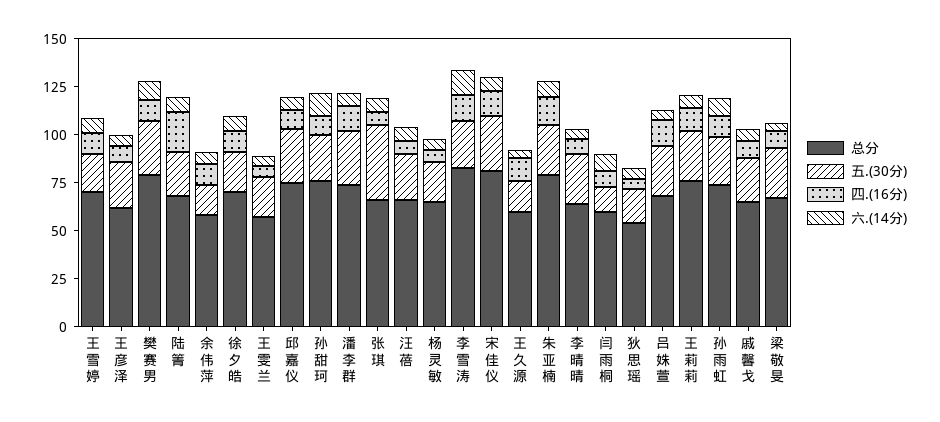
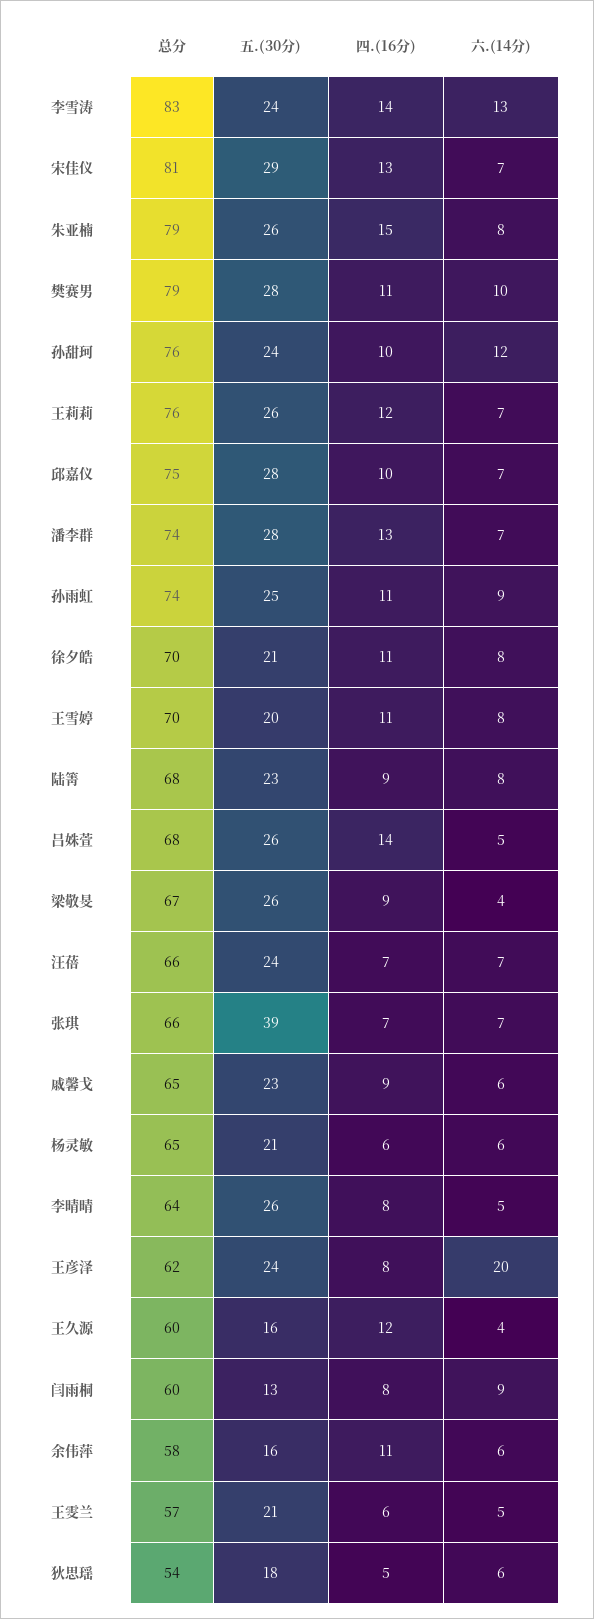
  {
    "总分": {
      "王雪婷": 70,
      "王彦泽": 62,
      "樊赛男": 79,
      "陆箐": 68,
      "余伟萍": 58,
      "徐夕皓": 70,
      "王雯兰": 57,
      "邱嘉仪": 75,
      "孙甜珂": 76,
      "潘李群": 74,
      "张琪": 66,
      "汪蓓": 66,
      "杨灵敏": 65,
      "李雪涛": 83,
      "宋佳仪": 81,
      "王久源": 60,
      "朱亚楠": 79,
      "李晴晴": 64,
      "闫雨桐": 60,
      "狄思瑶": 54,
      "吕姝萱": 68,
      "王莉莉": 76,
      "孙雨虹": 74,
      "戚馨戈": 65,
      "梁敬旻": 67
    },
    "五.(30分)": {
      "王雪婷": 20,
      "王彦泽": 24,
      "樊赛男": 28,
      "陆箐": 23,
      "余伟萍": 16,
      "徐夕皓": 21,
      "王雯兰": 21,
      "邱嘉仪": 28,
      "孙甜珂": 24,
      "潘李群": 28,
      "张琪": 39,
      "汪蓓": 24,
      "杨灵敏": 21,
      "李雪涛": 24,
      "宋佳仪": 29,
      "王久源": 16,
      "朱亚楠": 26,
      "李晴晴": 26,
      "闫雨桐": 13,
      "狄思瑶": 18,
      "吕姝萱": 26,
      "王莉莉": 26,
      "孙雨虹": 25,
      "戚馨戈": 23,
      "梁敬旻": 26
    },
    "四.(16分)": {
      "王雪婷": 11,
      "王彦泽": 8,
      "樊赛男": 11,
-     "陆箐": 20,
+     "陆箐": 9,
      "余伟萍": 11,
      "徐夕皓": 11,
      "王雯兰": 6,
      "邱嘉仪": 10,
      "孙甜珂": 10,
      "潘李群": 13,
      "张琪": 7,
      "汪蓓": 7,
      "杨灵敏": 6,
      "李雪涛": 14,
      "宋佳仪": 13,
      "王久源": 12,
      "朱亚楠": 15,
      "李晴晴": 8,
      "闫雨桐": 8,
      "狄思瑶": 5,
      "吕姝萱": 14,
      "王莉莉": 12,
      "孙雨虹": 11,
      "戚馨戈": 9,
      "梁敬旻": 9
    },
    "六.(14分)": {
      "王雪婷": 8,
-     "王彦泽": 5,
+     "王彦泽": 20,
      "樊赛男": 10,
      "陆箐": 8,
      "余伟萍": 6,
      "徐夕皓": 8,
      "王雯兰": 5,
      "邱嘉仪": 7,
      "孙甜珂": 12,
      "潘李群": 7,
      "张琪": 7,
      "汪蓓": 7,
      "杨灵敏": 6,
      "李雪涛": 13,
      "宋佳仪": 7,
      "王久源": 4,
      "朱亚楠": 8,
      "李晴晴": 5,
      "闫雨桐": 9,
      "狄思瑶": 6,
      "吕姝萱": 5,
      "王莉莉": 7,
      "孙雨虹": 9,
      "戚馨戈": 6,
      "梁敬旻": 4
    }
  }

